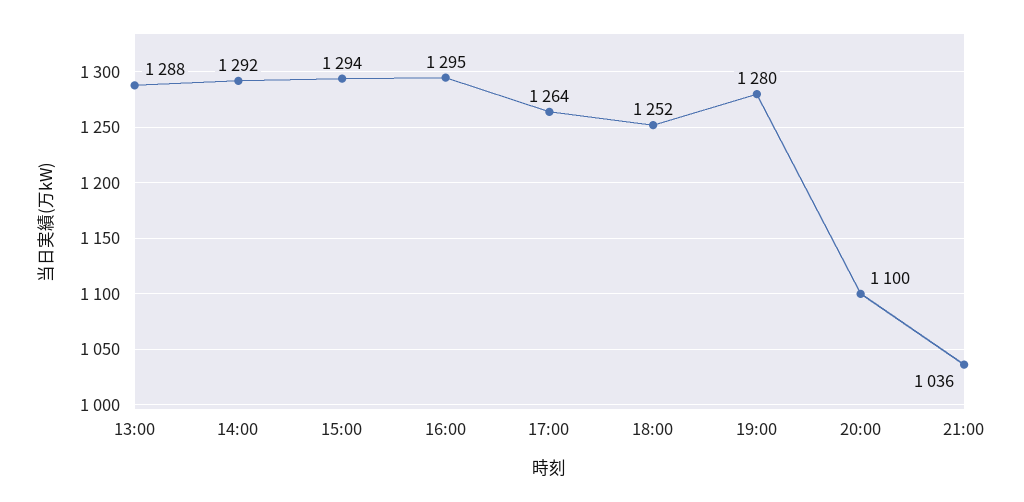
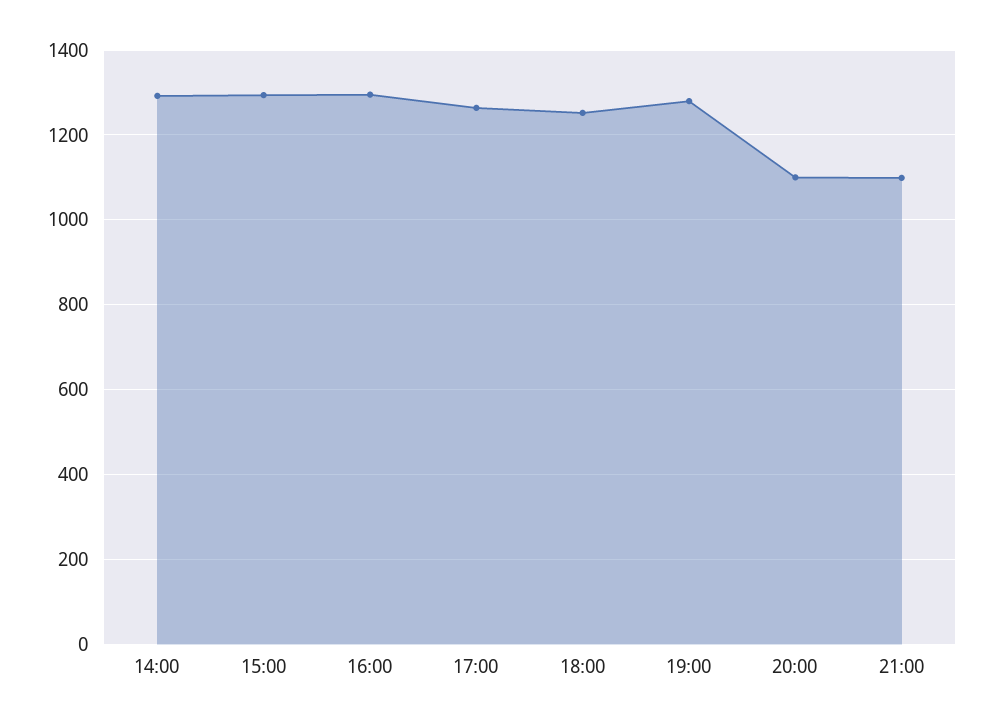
  {
-   "13:00": 1288,
    "14:00": 1292,
    "15:00": 1294,
    "16:00": 1295,
    "17:00": 1264,
    "18:00": 1252,
    "19:00": 1280,
    "20:00": 1100,
-   "21:00": 1036
+   "21:00": 1100
  }

